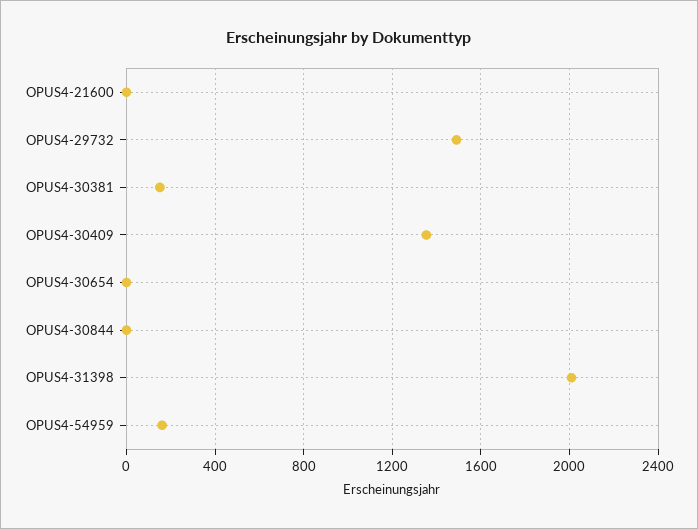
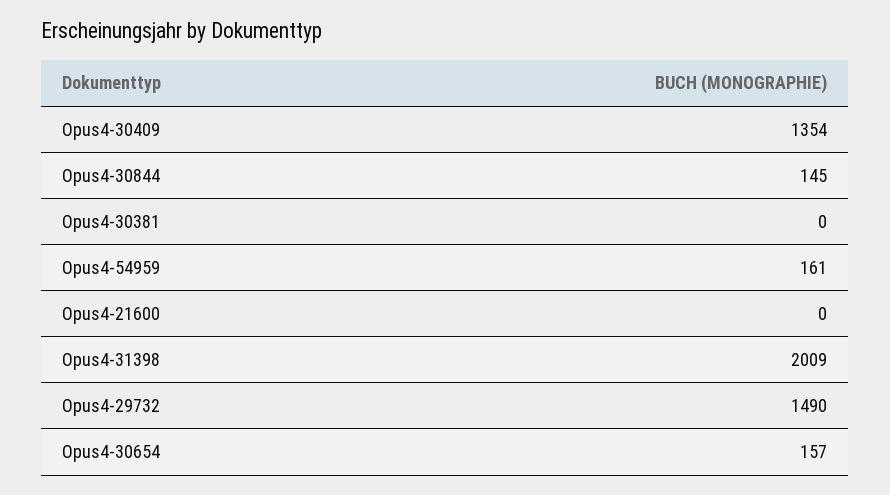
  {
    "OPUS4-21600": 0,
    "OPUS4-29732": 1490,
-   "OPUS4-30381": 150,
+   "OPUS4-30381": 0,
    "OPUS4-30409": 1354,
-   "OPUS4-30654": 0,
+   "OPUS4-30654": 157,
-   "OPUS4-30844": 0,
+   "OPUS4-30844": 145,
    "OPUS4-31398": 2009,
    "OPUS4-54959": 161
  }

